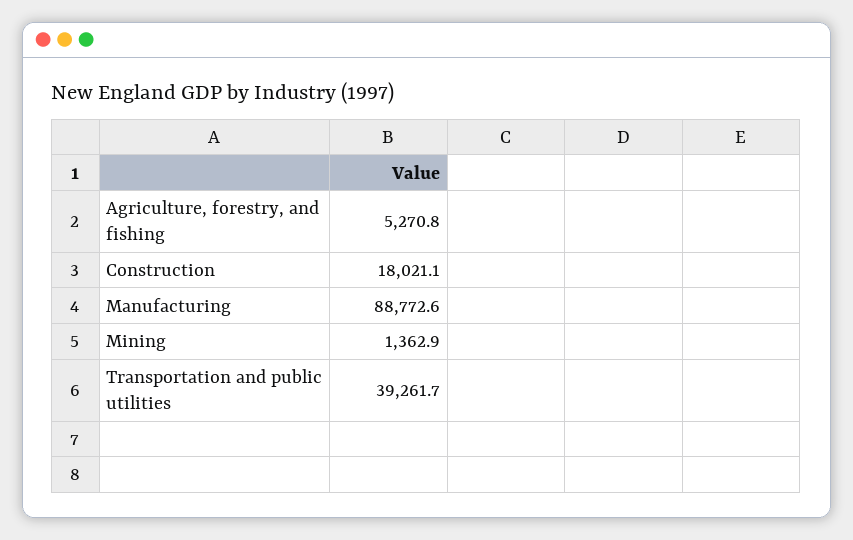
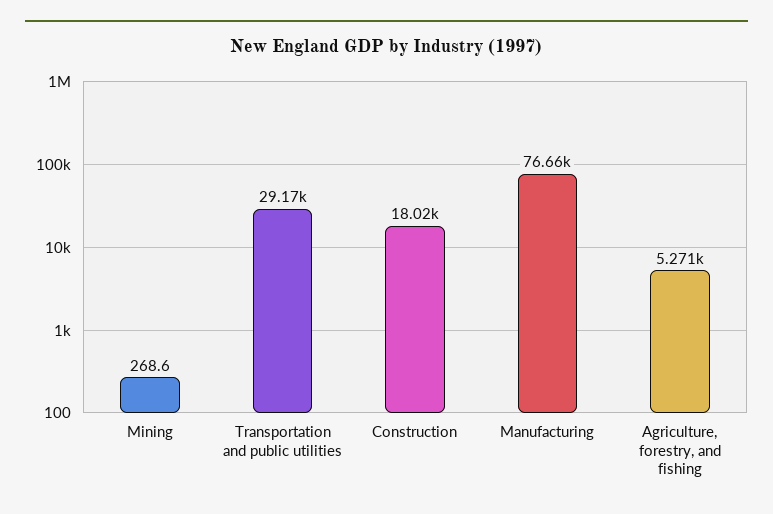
  {
    "Agriculture, forestry, and fishing": 5270.8,
    "Construction": 18021.1,
-   "Manufacturing": 88772.6,
+   "Manufacturing": 76660,
-   "Mining": 1362.9,
+   "Mining": 268.6,
-   "Transportation and public utilities": 39261.7
+   "Transportation and public utilities": 29170
  }

